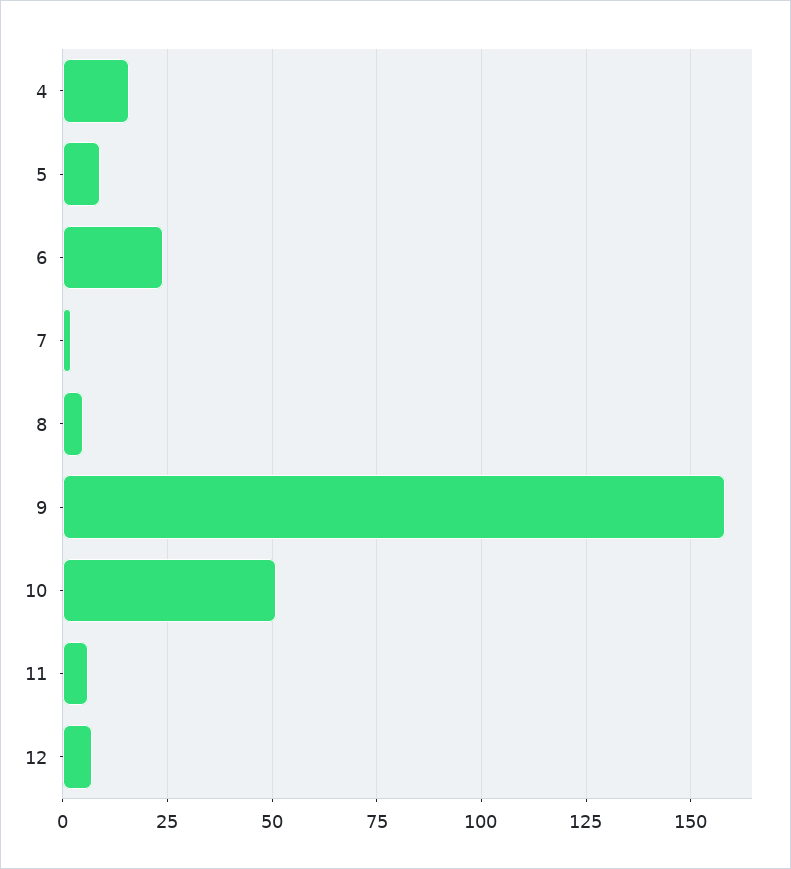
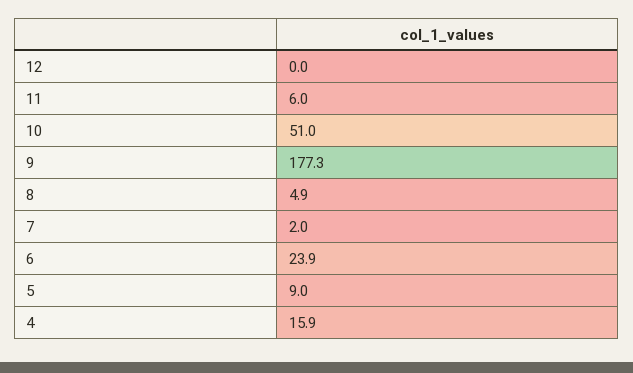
  {
    "4": 15.9,
    "5": 9,
    "6": 23.9,
    "7": 2,
    "8": 4.9,
-   "9": 157.5,
+   "9": 177.3,
    "10": 51,
    "11": 6,
-   "12": 7.5
+   "12": 0
  }

